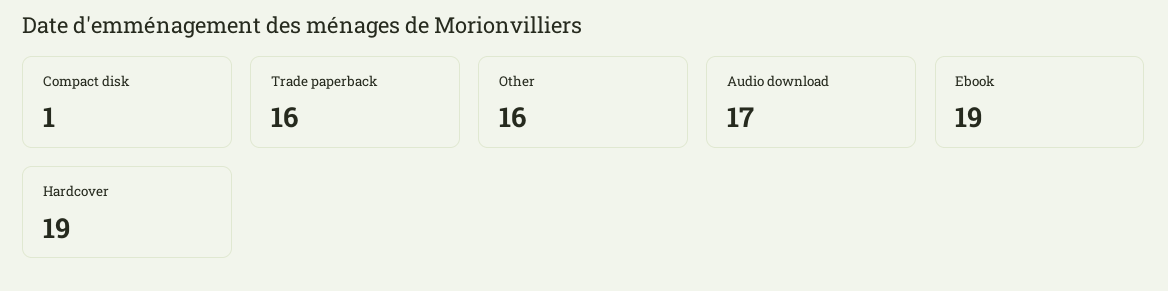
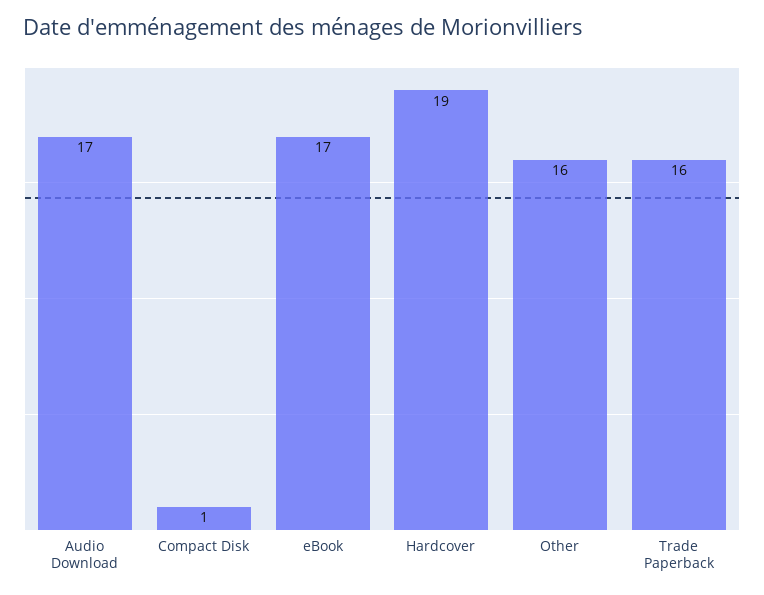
  {
    "Compact disk": 1,
    "Trade paperback": 16,
    "Other": 16,
    "Audio download": 17,
-   "Ebook": 19,
+   "Ebook": 17,
    "Hardcover": 19
  }

